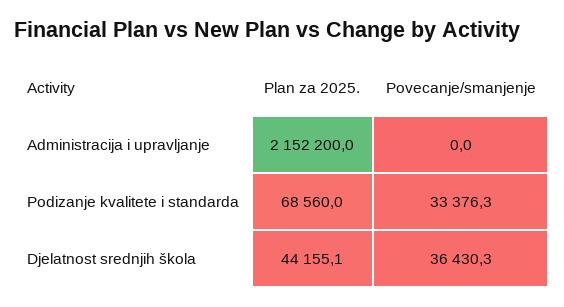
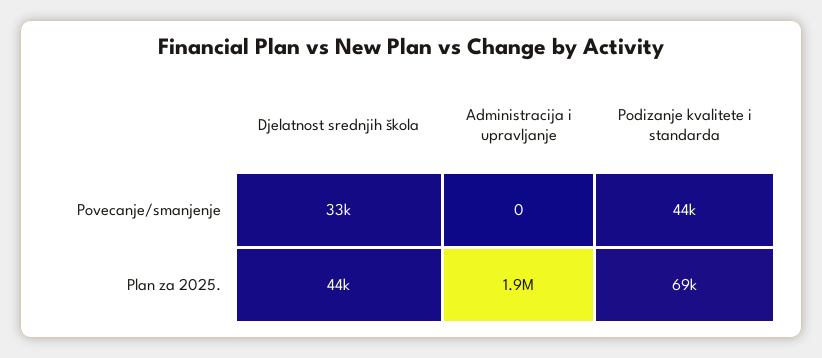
  {
    "Plan za 2025.": {
-     "Administracija i upravljanje": 2152200,
+     "Administracija i upravljanje": 1900000,
      "Podizanje kvalitete i standarda": 68560,
      "Djelatnost srednjih škola": 44155.1
    },
    "Povecanje/smanjenje": {
      "Administracija i upravljanje": 0,
-     "Podizanje kvalitete i standarda": 33376.3,
+     "Podizanje kvalitete i standarda": 44000,
-     "Djelatnost srednjih škola": 36430.3
+     "Djelatnost srednjih škola": 33000
    }
  }

